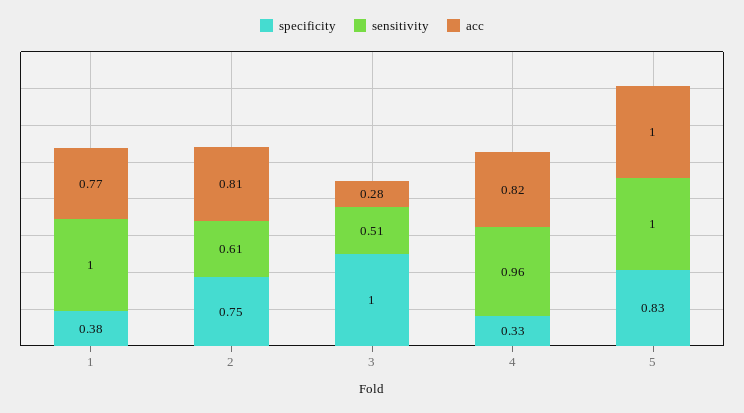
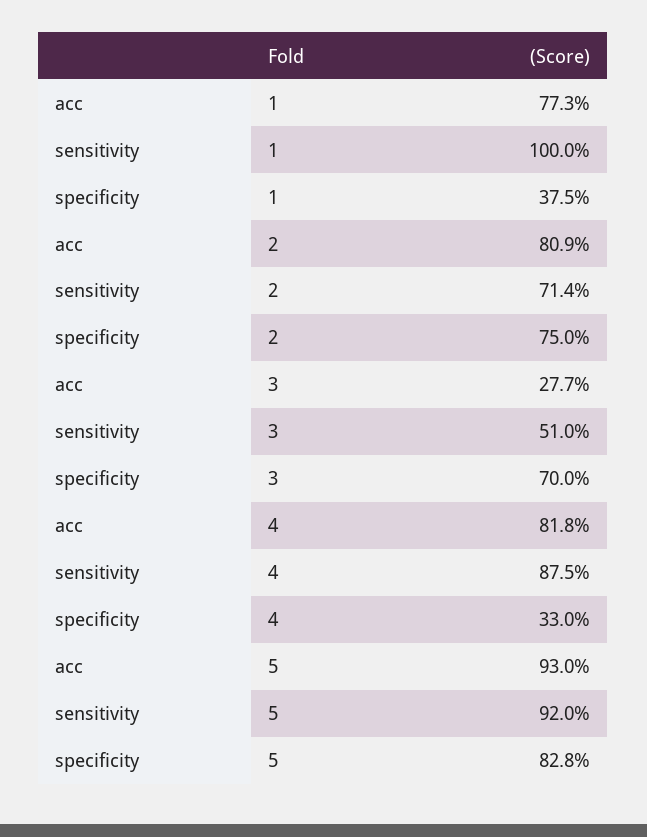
  {
    "specificity": {
      "1": 0.375,
      "2": 0.75,
-     "3": 1,
+     "3": 0.7,
      "4": 0.33,
      "5": 0.828
    },
    "sensitivity": {
      "1": 1,
-     "2": 0.61,
+     "2": 0.714,
      "3": 0.51,
-     "4": 0.96,
+     "4": 0.875,
-     "5": 1
+     "5": 0.92
    },
    "acc": {
      "1": 0.773,
      "2": 0.809,
      "3": 0.277,
      "4": 0.818,
-     "5": 1
+     "5": 0.93
    }
  }

